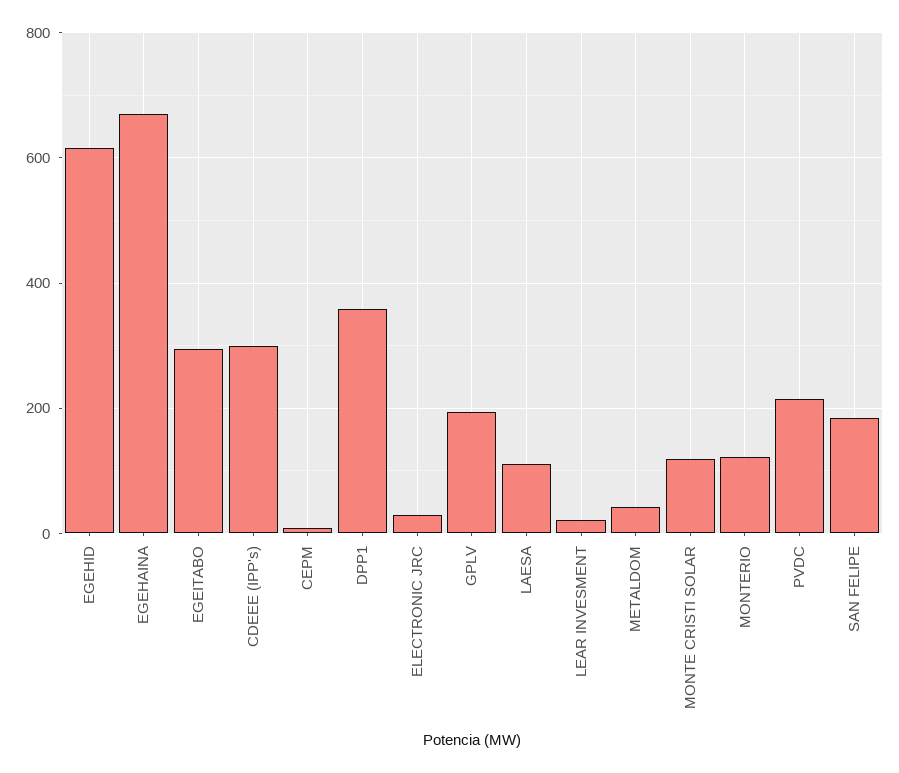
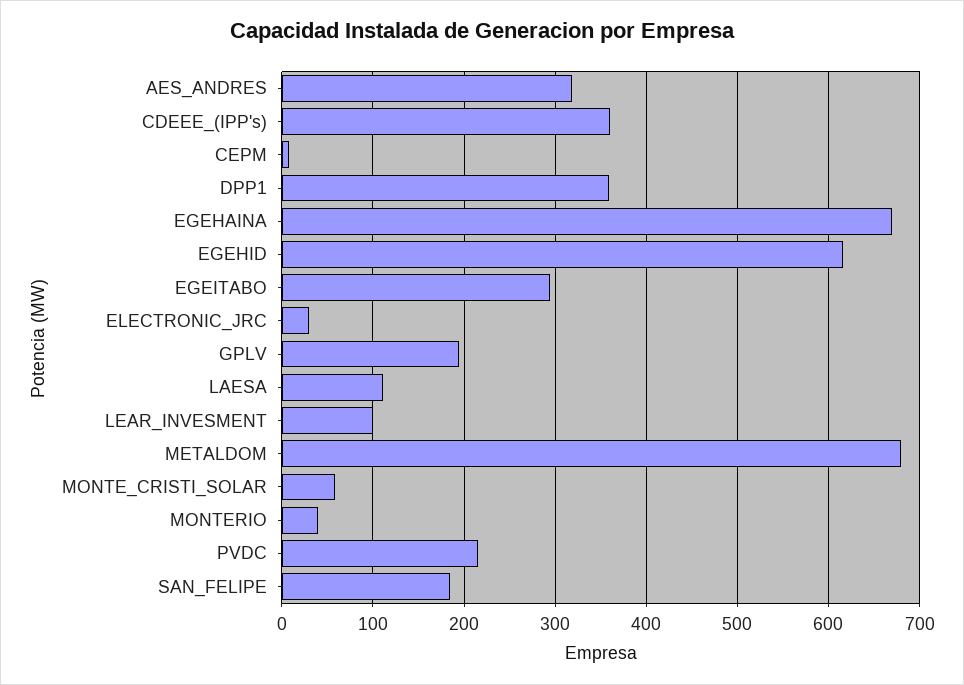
  {
    "EGEHID": 620,
    "EGEHAINA": 670,
    "EGEITABO": 290,
-   "CDEEE (IPP's)": 300,
+   "CDEEE (IPP's)": 360,
    "CEPM": 10,
    "DPP1": 360,
    "ELECTRONIC JRC": 30,
    "GPLV": 190,
    "LAESA": 110,
-   "LEAR INVESMENT": 20,
+   "LEAR INVESMENT": 100,
-   "METALDOM": 40,
+   "METALDOM": 680,
-   "MONTE CRISTI SOLAR": 120,
+   "MONTE CRISTI SOLAR": 60,
-   "MONTERIO": 120,
+   "MONTERIO": 40,
    "PVDC": 220,
-   "SAN FELIPE": 190
+   "SAN FELIPE": 190,
+   "AES_ANDRES": 320
  }

